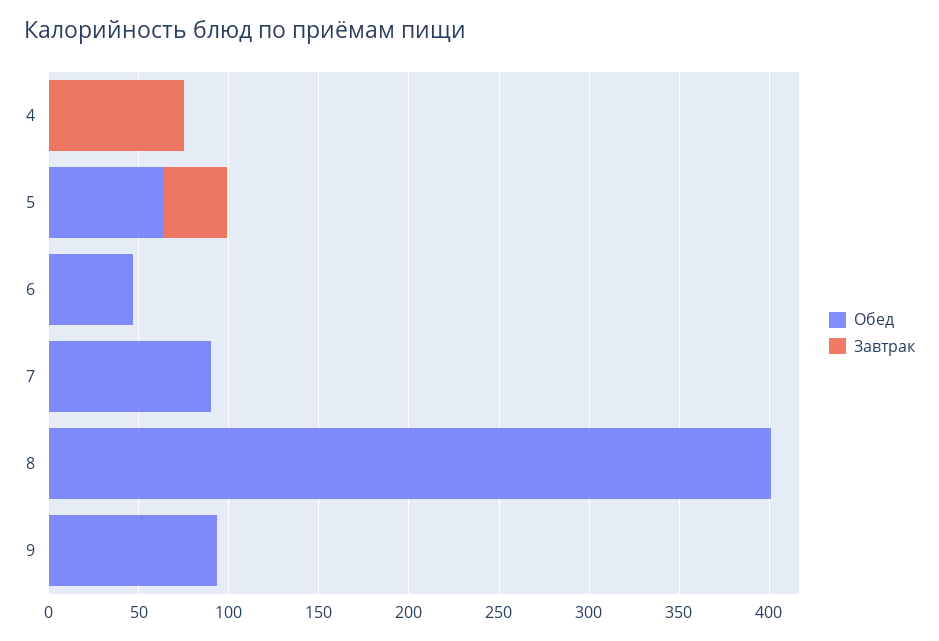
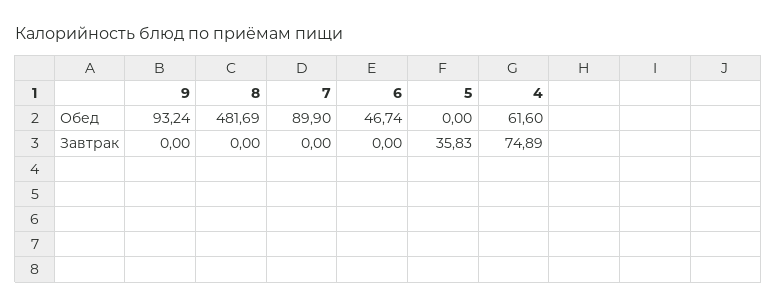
  {
    "Обед": {
-     "4": 0,
+     "4": 61.6,
-     "5": 60,
+     "5": 0,
      "6": 46.74,
      "7": 89.9,
-     "8": 400,
+     "8": 481.69,
      "9": 93.24
    },
    "Завтрак": {
      "4": 74.89,
      "5": 35.83,
      "6": 0,
      "7": 0,
      "8": 0,
      "9": 0
    }
  }

